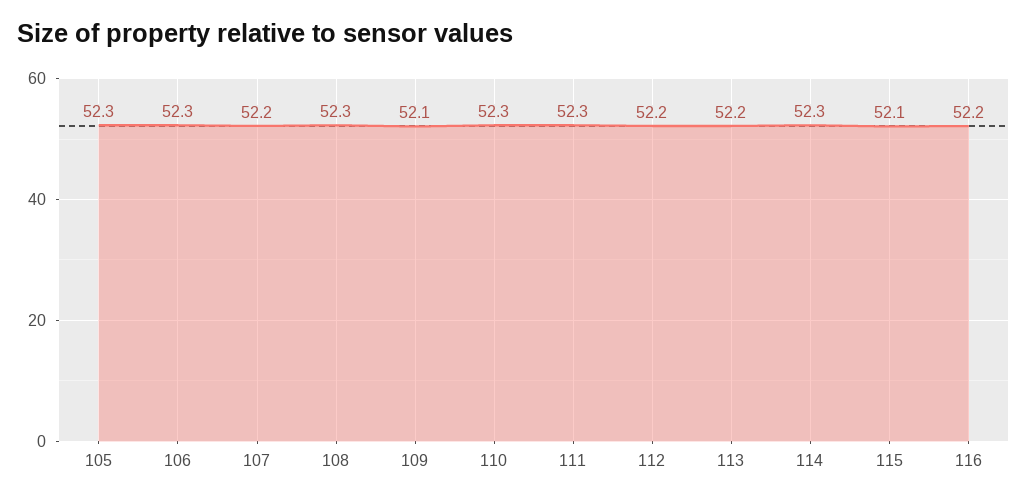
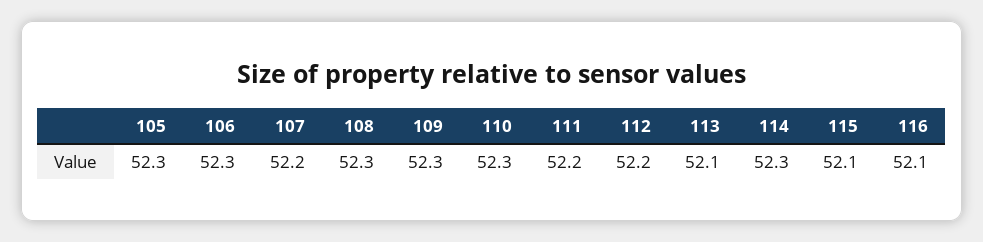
  {
    "105": 52.3,
    "106": 52.3,
    "107": 52.2,
    "108": 52.3,
-   "109": 52.1,
+   "109": 52.3,
    "110": 52.3,
-   "111": 52.3,
+   "111": 52.2,
    "112": 52.2,
-   "113": 52.2,
+   "113": 52.1,
    "114": 52.3,
    "115": 52.1,
-   "116": 52.2
+   "116": 52.1
  }

